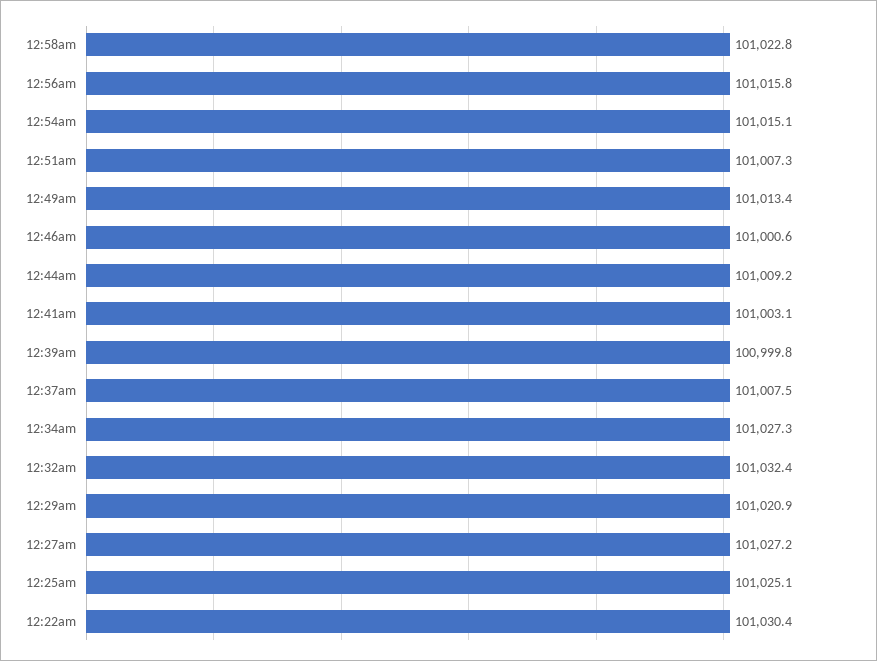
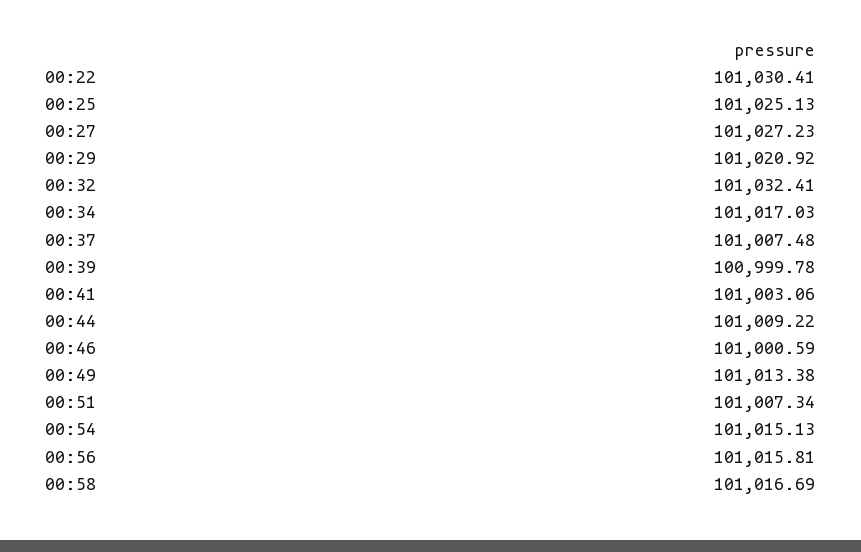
  {
-   "12:58am": 101022.8,
+   "12:58am": 101016.69,
    "12:56am": 101015.81,
    "12:54am": 101015.13,
    "12:51am": 101007.34,
    "12:49am": 101013.38,
    "12:46am": 101000.59,
    "12:44am": 101009.22,
    "12:41am": 101003.06,
    "12:39am": 100999.78,
    "12:37am": 101007.48,
-   "12:34am": 101027.3,
+   "12:34am": 101017.03,
    "12:32am": 101032.41,
    "12:29am": 101020.92,
    "12:27am": 101027.23,
    "12:25am": 101025.13,
    "12:22am": 101030.41
  }

